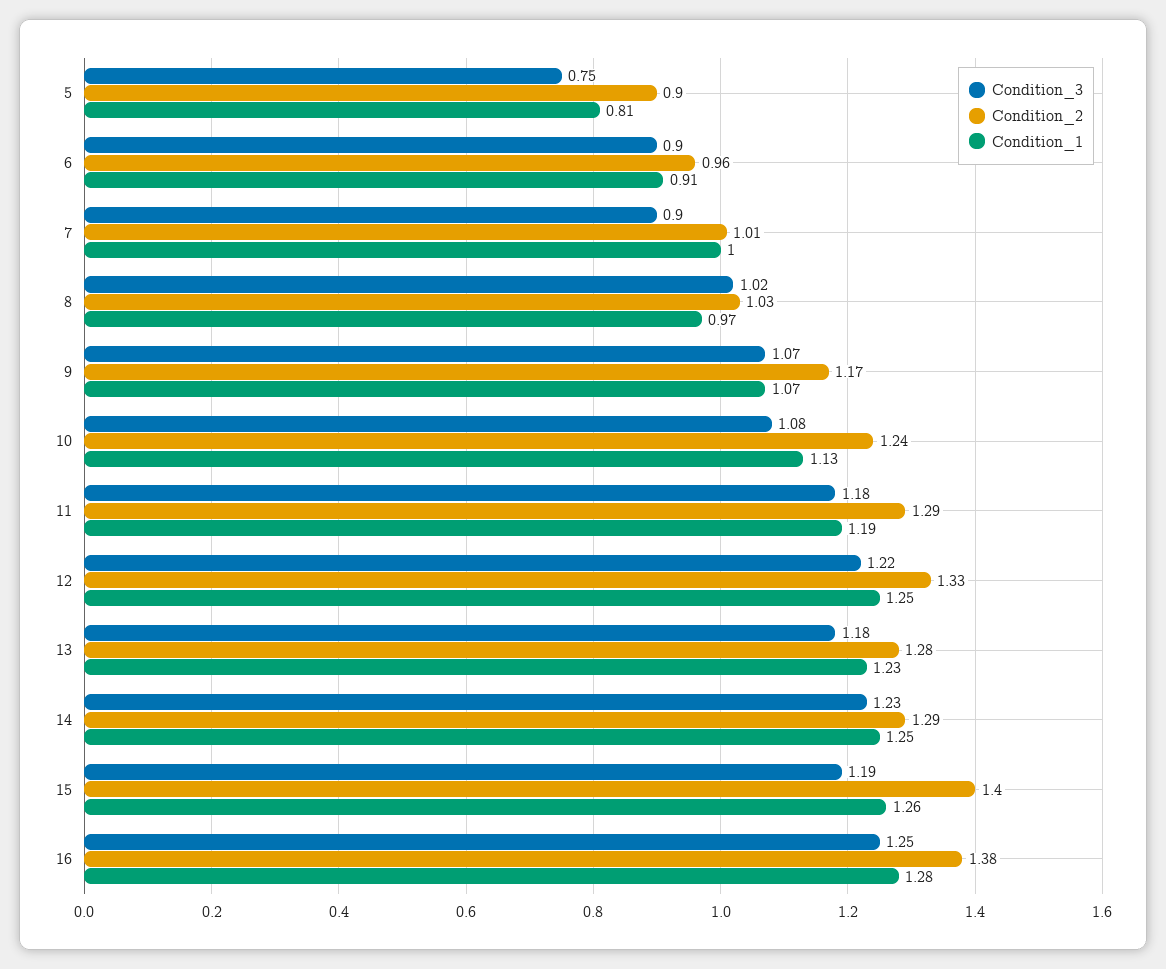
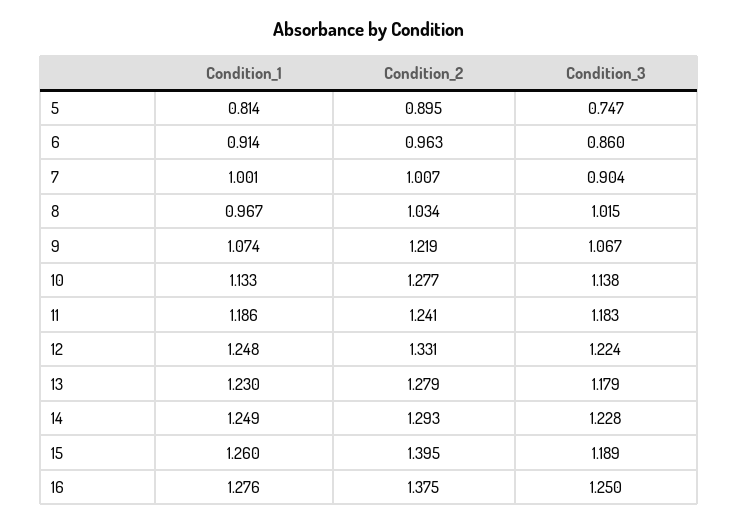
  {
    "Condition_3": {
      "5": 0.747,
-     "6": 0.9,
+     "6": 0.86,
      "7": 0.904,
      "8": 1.015,
      "9": 1.067,
-     "10": 1.08,
+     "10": 1.138,
      "11": 1.183,
      "12": 1.224,
      "13": 1.179,
      "14": 1.228,
      "15": 1.189,
      "16": 1.25
    },
    "Condition_2": {
      "5": 0.895,
      "6": 0.963,
      "7": 1.007,
      "8": 1.034,
-     "9": 1.17,
+     "9": 1.219,
-     "10": 1.24,
+     "10": 1.277,
-     "11": 1.29,
+     "11": 1.241,
      "12": 1.331,
      "13": 1.279,
      "14": 1.293,
      "15": 1.395,
      "16": 1.375
    },
    "Condition_1": {
      "5": 0.814,
      "6": 0.914,
      "7": 1.001,
      "8": 0.967,
      "9": 1.074,
      "10": 1.133,
      "11": 1.186,
      "12": 1.248,
      "13": 1.23,
      "14": 1.249,
      "15": 1.26,
      "16": 1.276
    }
  }

